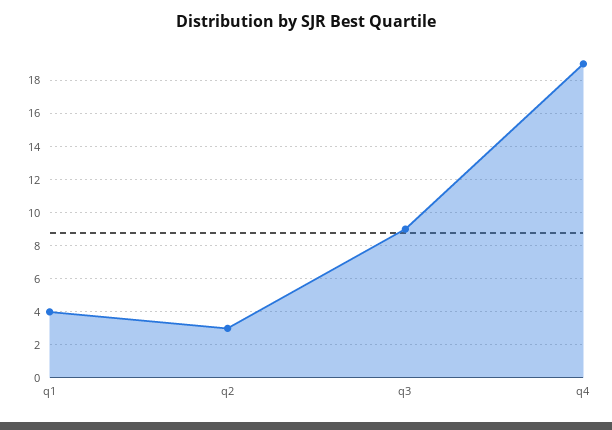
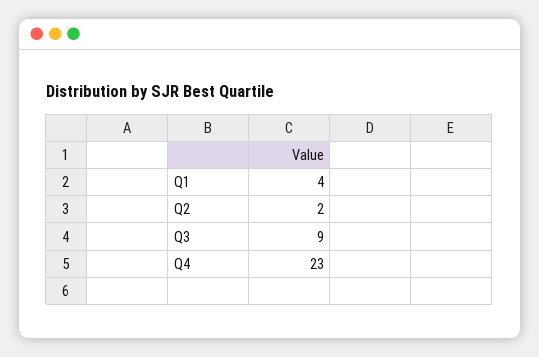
  {
    "q1": 4,
-   "q2": 3,
+   "q2": 2,
    "q3": 9,
-   "q4": 19
+   "q4": 23
  }

